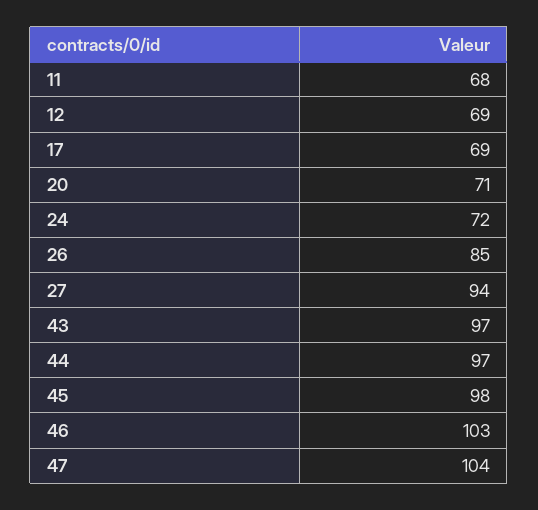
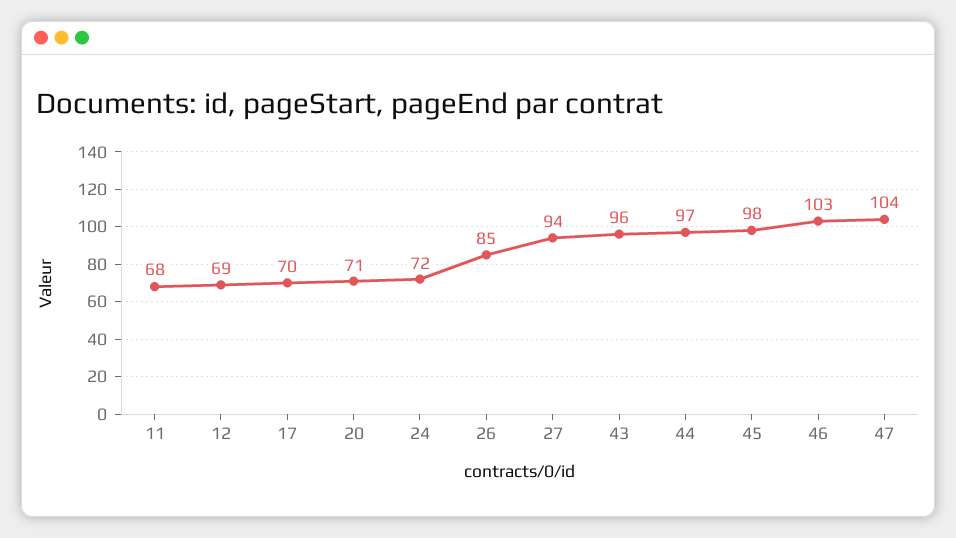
  {
    "11": 68,
    "12": 69,
-   "17": 69,
+   "17": 70,
    "20": 71,
    "24": 72,
    "26": 85,
    "27": 94,
-   "43": 97,
+   "43": 96,
    "44": 97,
    "45": 98,
    "46": 103,
    "47": 104
  }

